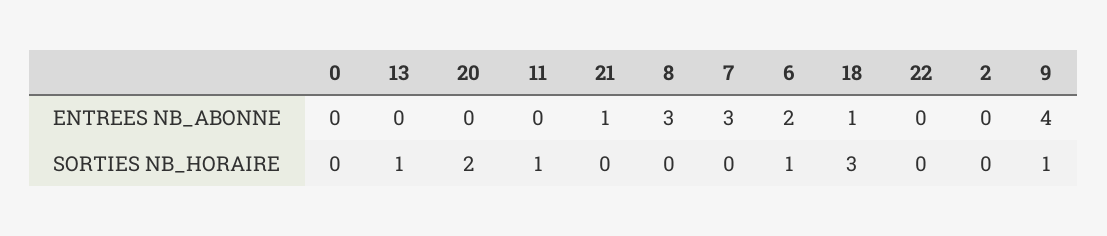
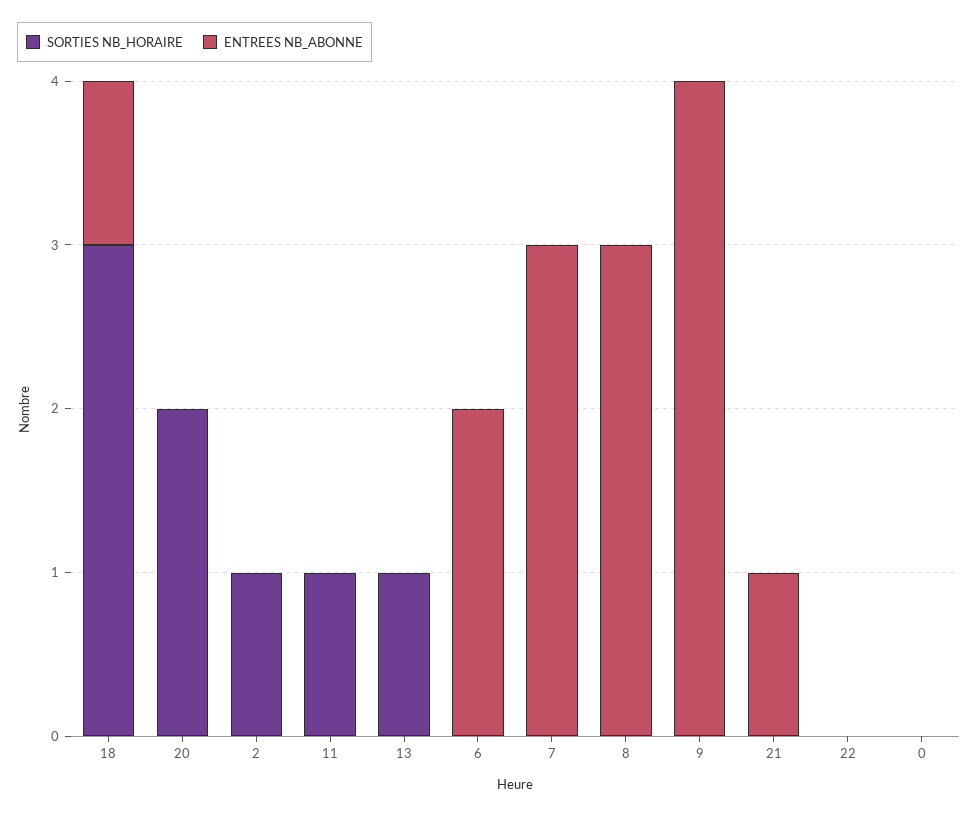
  {
    "ENTREES NB_ABONNE": {
      "0": 0,
      "13": 0,
      "20": 0,
      "11": 0,
      "21": 1,
      "8": 3,
      "7": 3,
      "6": 2,
      "18": 1,
      "22": 0,
      "2": 0,
      "9": 4
    },
    "SORTIES NB_HORAIRE": {
      "0": 0,
      "13": 1,
      "20": 2,
      "11": 1,
      "21": 0,
      "8": 0,
      "7": 0,
-     "6": 1,
+     "6": 0,
      "18": 3,
      "22": 0,
-     "2": 0,
+     "2": 1,
-     "9": 1
+     "9": 0
    }
  }

